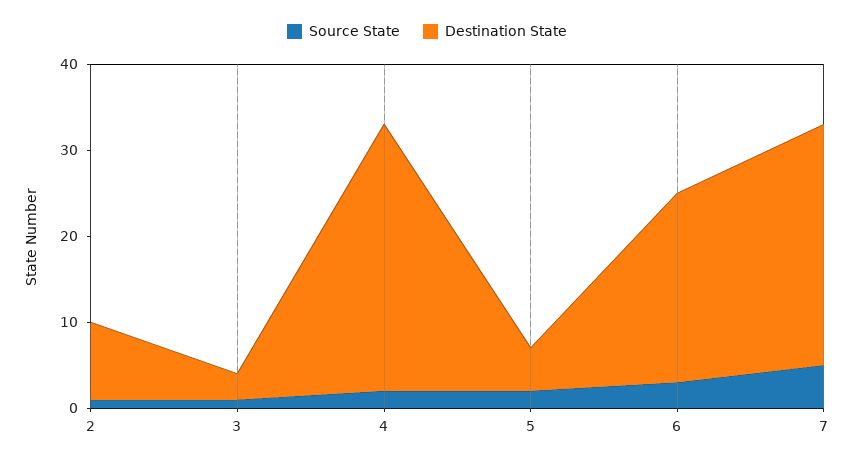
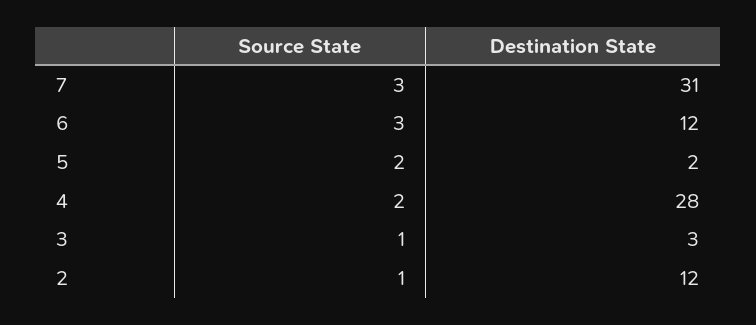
  {
    "Source State": {
      "2": 1,
      "3": 1,
      "4": 2,
      "5": 2,
      "6": 3,
-     "7": 5
+     "7": 3
    },
    "Destination State": {
-     "2": 9,
+     "2": 12,
      "3": 3,
-     "4": 31,
+     "4": 28,
-     "5": 5,
+     "5": 2,
-     "6": 22,
+     "6": 12,
-     "7": 28
+     "7": 31
    }
  }

